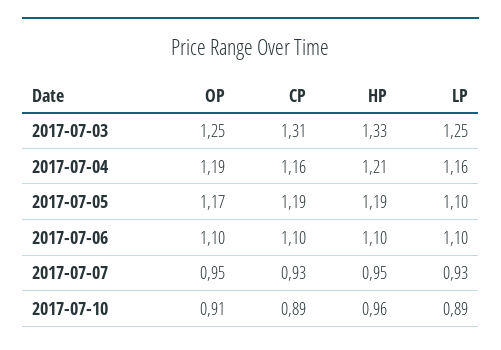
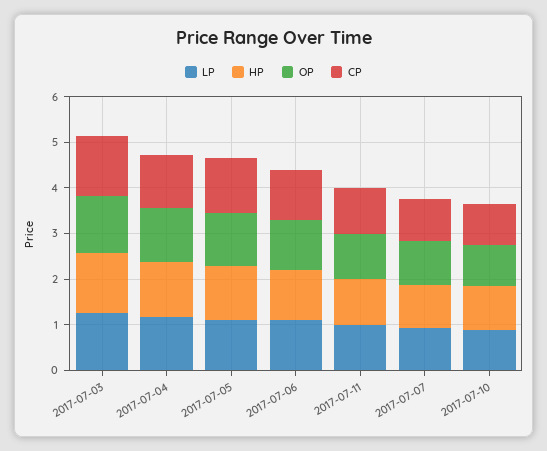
  {
    "OP": {
      "2017-07-03": 1.25,
      "2017-07-04": 1.19,
      "2017-07-05": 1.17,
      "2017-07-06": 1.1,
      "2017-07-07": 0.95,
-     "2017-07-10": 0.91
+     "2017-07-10": 0.91,
+     "2017-07-11": 1
    },
    "CP": {
      "2017-07-03": 1.31,
      "2017-07-04": 1.16,
      "2017-07-05": 1.19,
      "2017-07-06": 1.1,
      "2017-07-07": 0.93,
-     "2017-07-10": 0.89
+     "2017-07-10": 0.89,
+     "2017-07-11": 1
    },
    "HP": {
      "2017-07-03": 1.33,
      "2017-07-04": 1.21,
      "2017-07-05": 1.19,
      "2017-07-06": 1.1,
      "2017-07-07": 0.95,
-     "2017-07-10": 0.96
+     "2017-07-10": 0.96,
+     "2017-07-11": 1
    },
    "LP": {
      "2017-07-03": 1.25,
      "2017-07-04": 1.16,
      "2017-07-05": 1.1,
      "2017-07-06": 1.1,
      "2017-07-07": 0.93,
-     "2017-07-10": 0.89
+     "2017-07-10": 0.89,
+     "2017-07-11": 1
    }
  }

